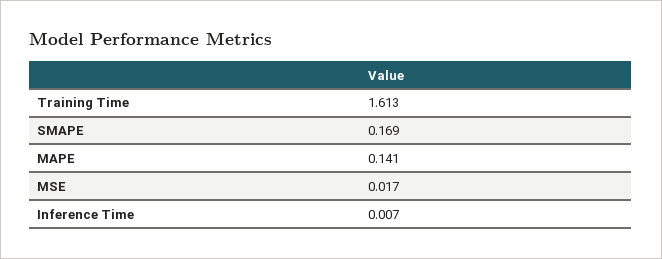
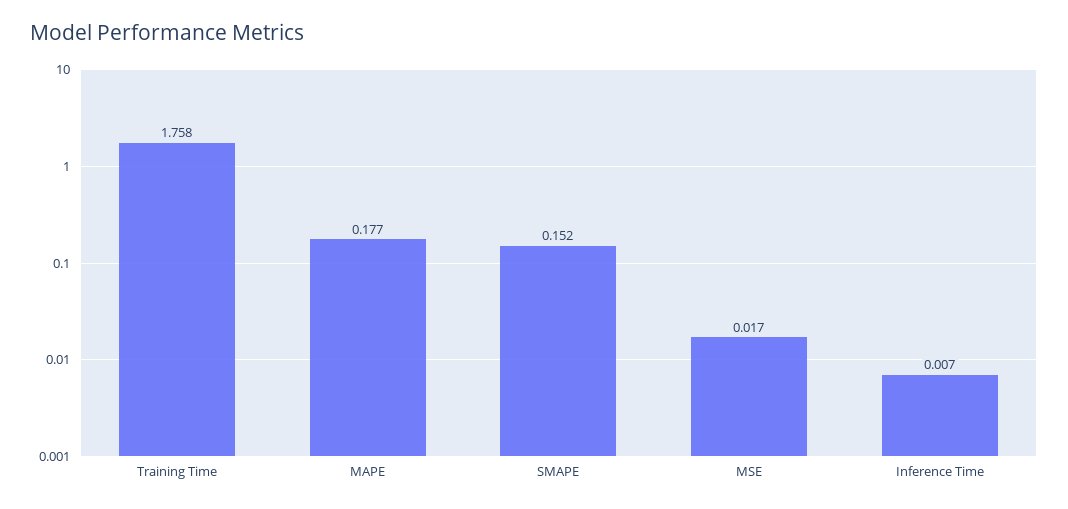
  {
-   "Training Time": 1.613,
+   "Training Time": 1.758,
-   "SMAPE": 0.169,
+   "SMAPE": 0.152,
-   "MAPE": 0.141,
+   "MAPE": 0.177,
    "MSE": 0.017,
    "Inference Time": 0.007
  }

